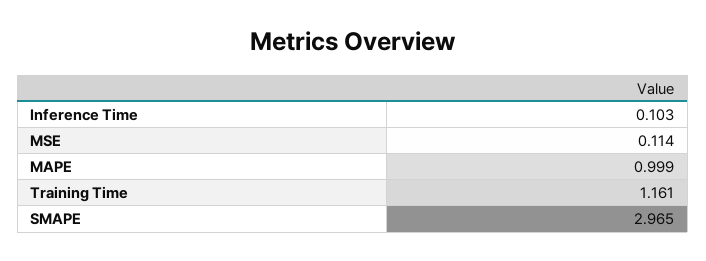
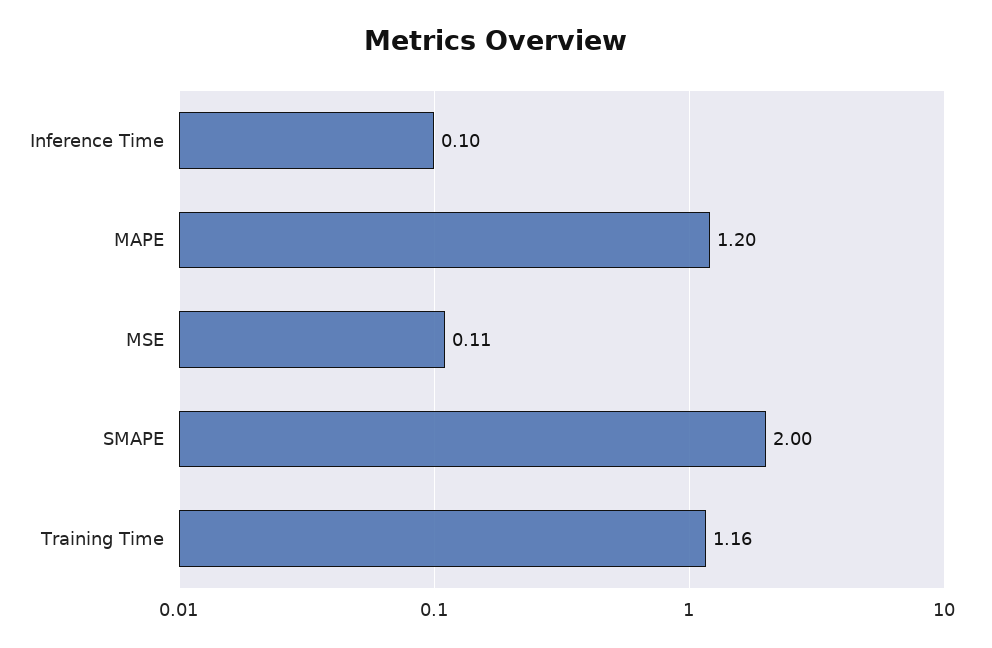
  {
    "Inference Time": 0.103,
    "MSE": 0.114,
-   "MAPE": 0.999,
+   "MAPE": 1.2,
    "Training Time": 1.161,
-   "SMAPE": 2.965
+   "SMAPE": 2
  }

